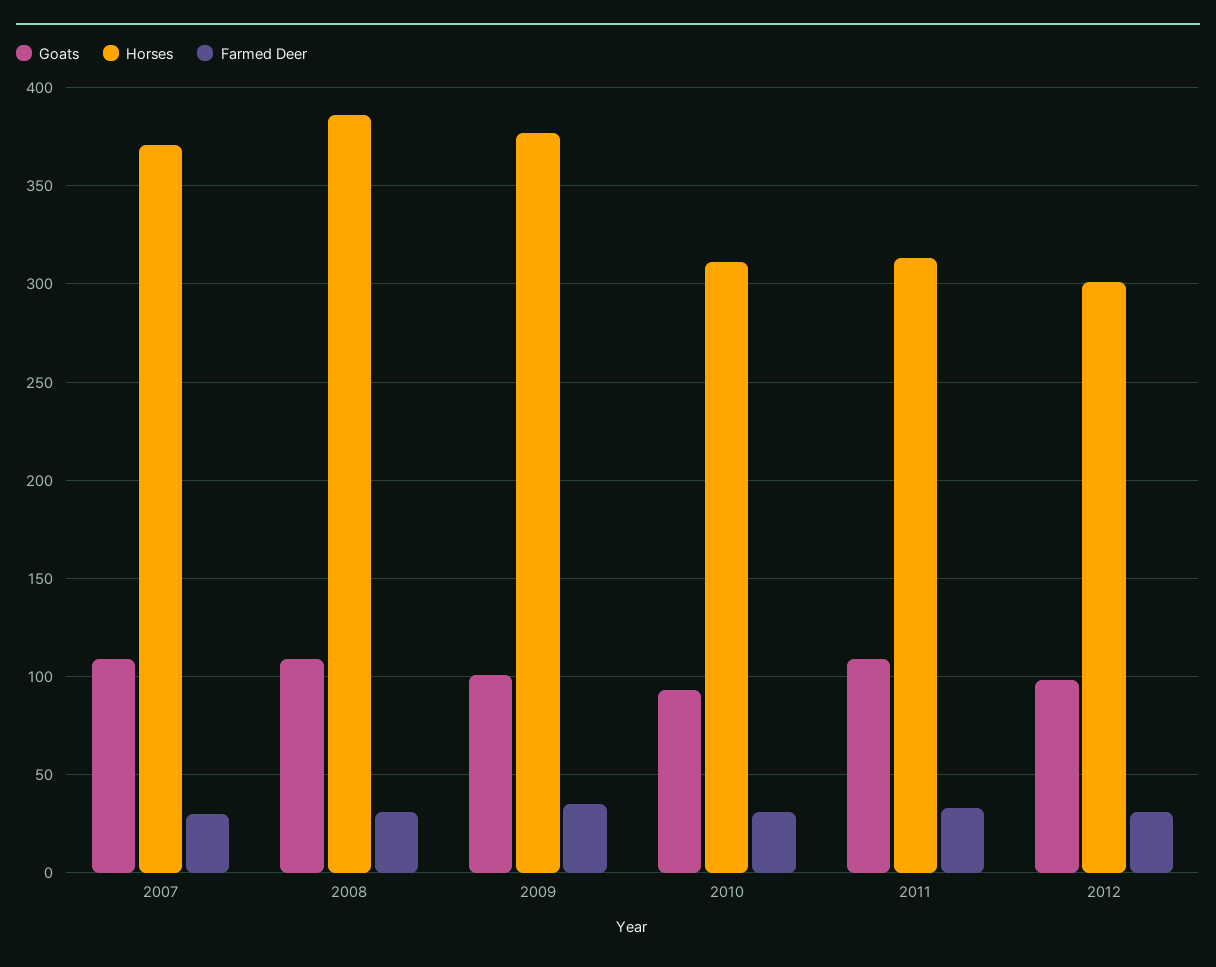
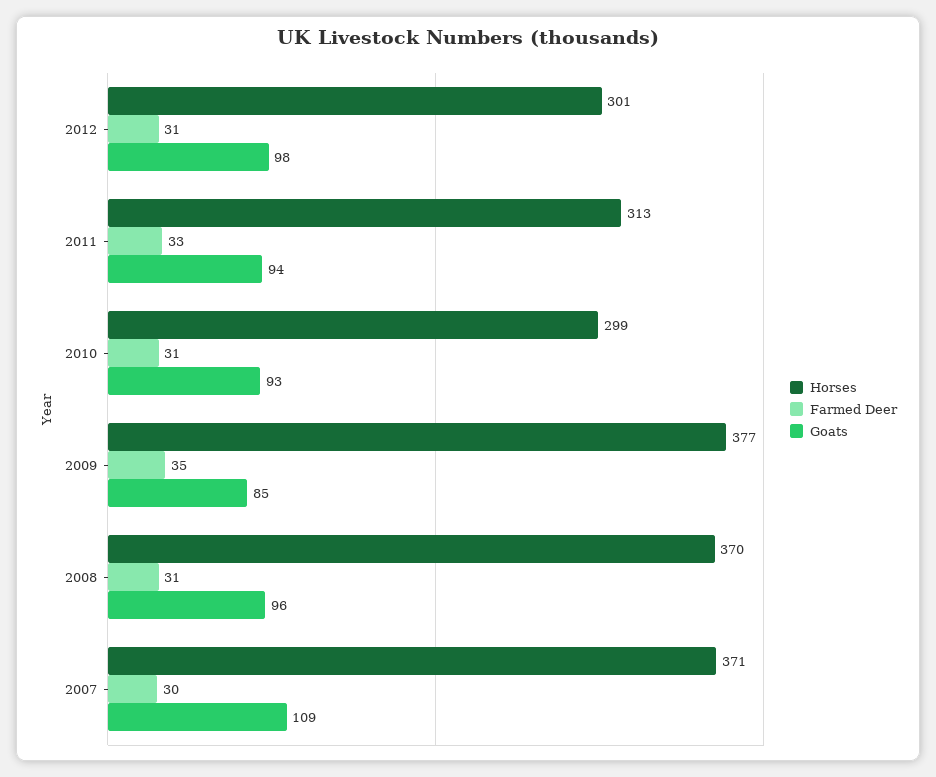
  {
    "Goats": {
      "2007": 109,
-     "2008": 110,
+     "2008": 96,
-     "2009": 100,
+     "2009": 85,
      "2010": 93,
-     "2011": 110,
+     "2011": 94,
      "2012": 98
    },
    "Horses": {
      "2007": 371,
-     "2008": 385,
+     "2008": 370,
      "2009": 377,
-     "2010": 310,
+     "2010": 299,
      "2011": 313,
      "2012": 301
    },
    "Farmed Deer": {
      "2007": 30,
      "2008": 31,
      "2009": 35,
      "2010": 31,
      "2011": 33,
      "2012": 31
    }
  }

